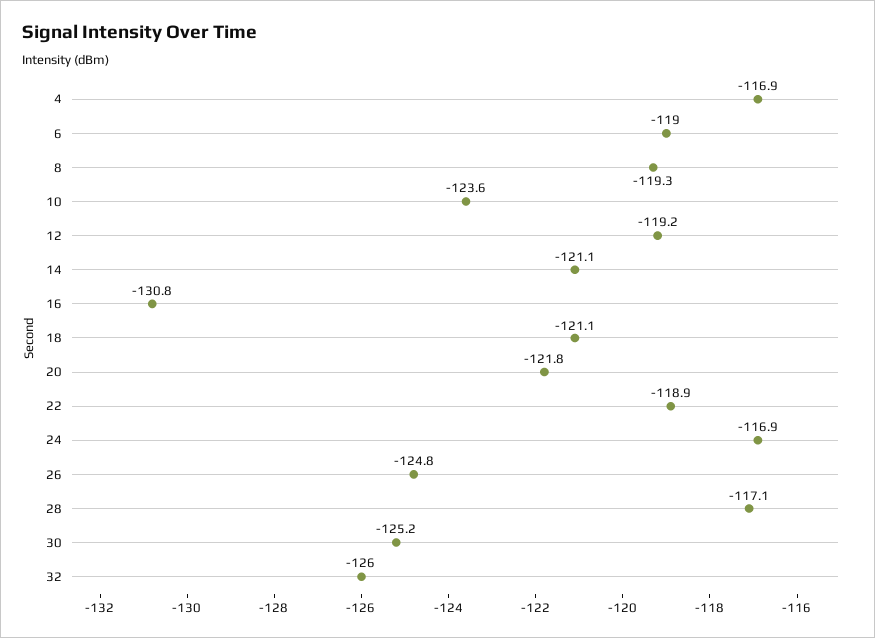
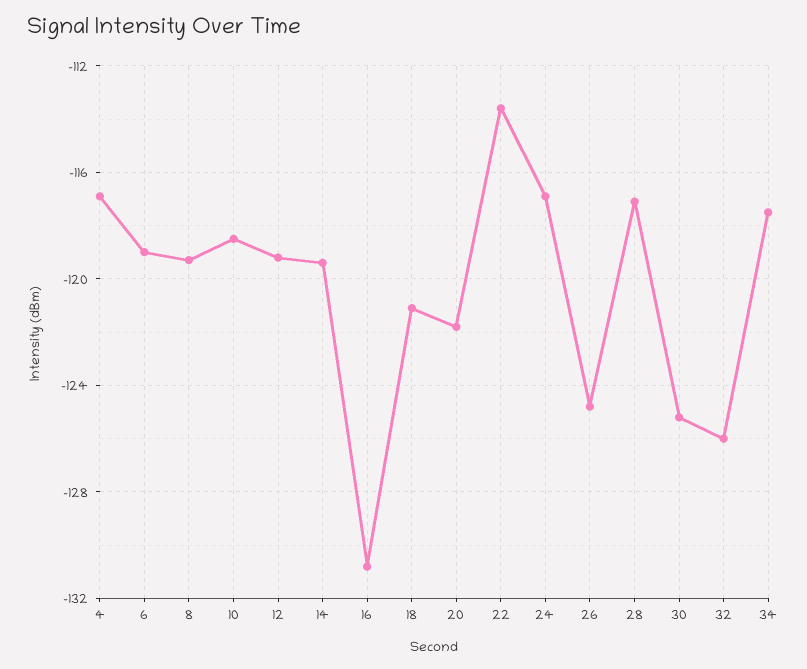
  {
    "4": -116.9,
    "6": -119,
    "8": -119.3,
-   "10": -123.6,
+   "10": -118.5,
    "12": -119.2,
-   "14": -121.1,
+   "14": -119.5,
    "16": -130.8,
    "18": -121.1,
    "20": -121.8,
-   "22": -118.9,
+   "22": -113.5,
    "24": -116.9,
    "26": -124.8,
    "28": -117.1,
    "30": -125.2,
-   "32": -126
+   "32": -126,
+   "34": -117.5
  }

